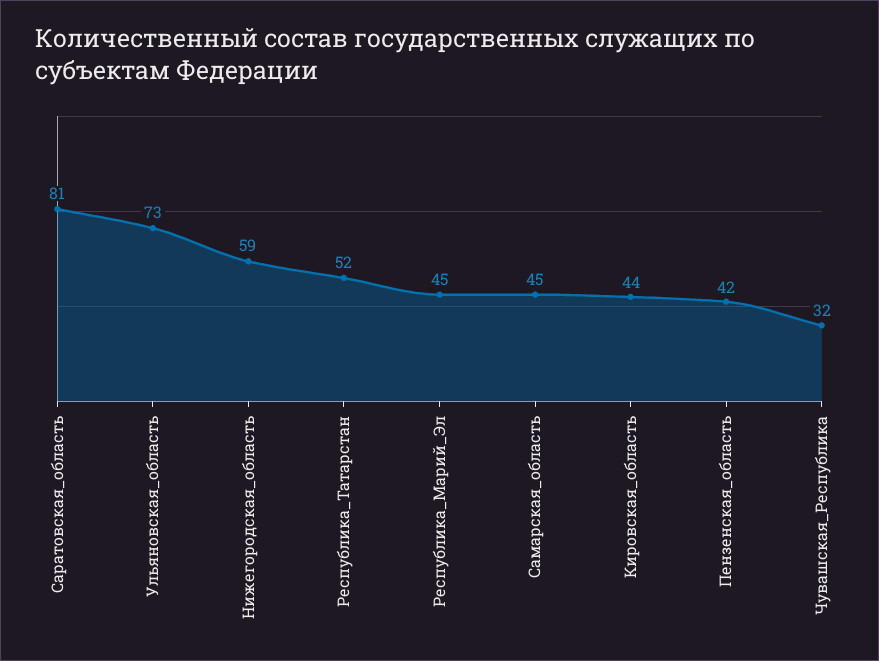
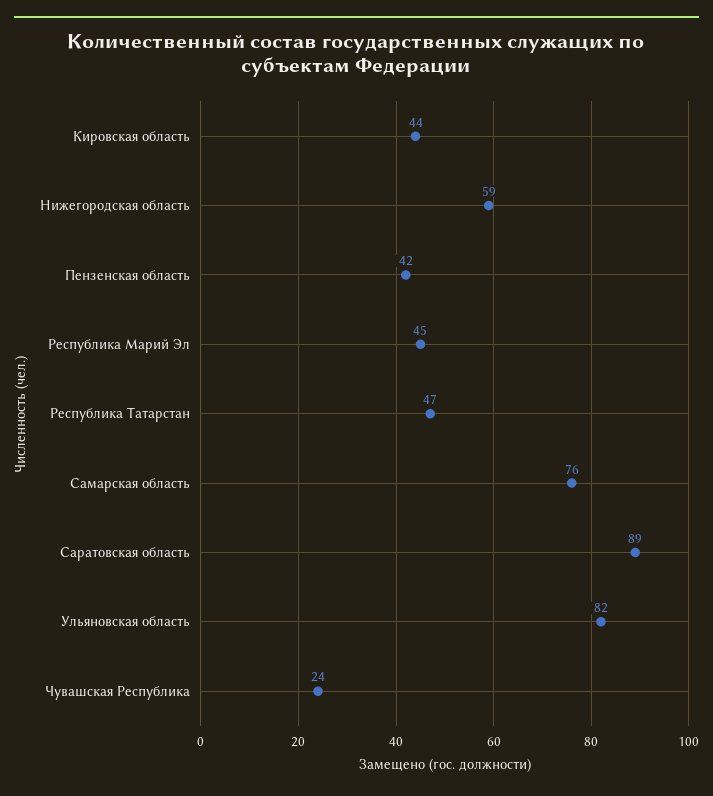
  {
-   "Саратовская_область": 81,
+   "Саратовская_область": 89,
-   "Ульяновская_область": 73,
+   "Ульяновская_область": 82,
    "Нижегородская_область": 59,
-   "Республика_Татарстан": 52,
+   "Республика_Татарстан": 47,
    "Республика_Марий_Эл": 45,
-   "Самарская_область": 45,
+   "Самарская_область": 76,
    "Кировская_область": 44,
    "Пензенская_область": 42,
-   "Чувашская_Республика": 32
+   "Чувашская_Республика": 24
  }

